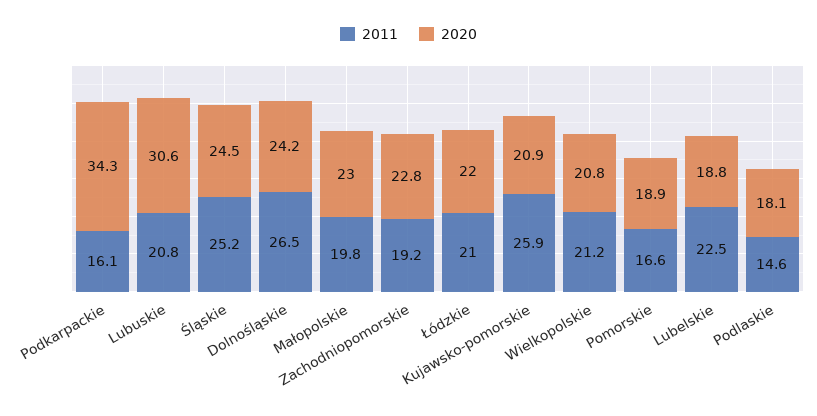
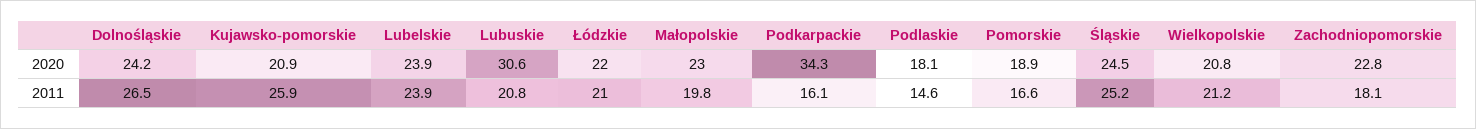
  {
    "2011": {
      "Podkarpackie": 16.1,
      "Lubuskie": 20.8,
      "Śląskie": 25.2,
      "Dolnośląskie": 26.5,
      "Małopolskie": 19.8,
-     "Zachodniopomorskie": 19.2,
+     "Zachodniopomorskie": 18.1,
      "Łódzkie": 21,
      "Kujawsko-pomorskie": 25.9,
      "Wielkopolskie": 21.2,
      "Pomorskie": 16.6,
-     "Lubelskie": 22.5,
+     "Lubelskie": 23.9,
      "Podlaskie": 14.6
    },
    "2020": {
      "Podkarpackie": 34.3,
      "Lubuskie": 30.6,
      "Śląskie": 24.5,
      "Dolnośląskie": 24.2,
      "Małopolskie": 23,
      "Zachodniopomorskie": 22.8,
      "Łódzkie": 22,
      "Kujawsko-pomorskie": 20.9,
      "Wielkopolskie": 20.8,
      "Pomorskie": 18.9,
-     "Lubelskie": 18.8,
+     "Lubelskie": 23.9,
      "Podlaskie": 18.1
    }
  }

